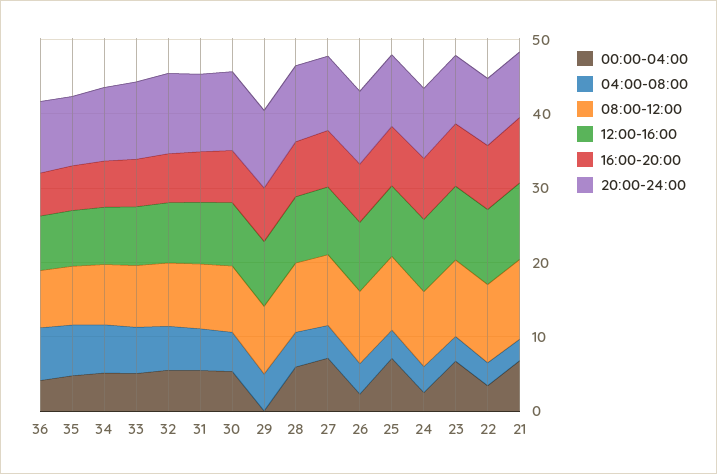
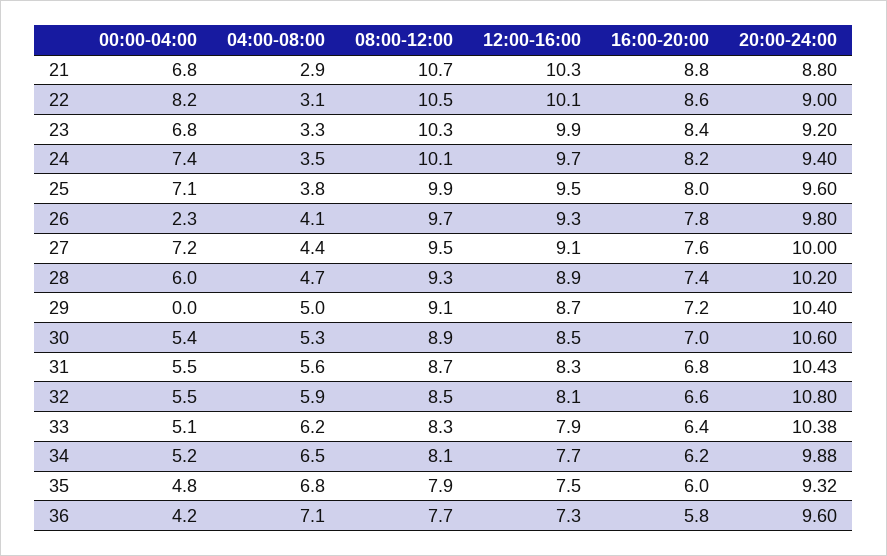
  {
    "00:00-04:00": {
      "36": 4.2,
      "35": 4.8,
      "34": 5.2,
      "33": 5.1,
      "32": 5.5,
      "31": 5.5,
      "30": 5.4,
      "29": 0,
      "28": 6,
      "27": 7.2,
      "26": 2.3,
      "25": 7.1,
-     "24": 2,
+     "24": 7.4,
      "23": 6.8,
-     "22": 4,
+     "22": 8.2,
      "21": 6.8
    },
    "04:00-08:00": {
      "36": 7.1,
      "35": 6.8,
      "34": 6.5,
      "33": 6.2,
      "32": 5.9,
      "31": 5.6,
      "30": 5.3,
      "29": 5,
      "28": 4.7,
      "27": 4.4,
      "26": 4.1,
      "25": 3.8,
      "24": 3.5,
      "23": 3.3,
      "22": 3.1,
      "21": 2.9
    },
    "08:00-12:00": {
      "36": 7.7,
      "35": 7.9,
      "34": 8.1,
      "33": 8.3,
      "32": 8.5,
      "31": 8.7,
      "30": 8.9,
      "29": 9.1,
      "28": 9.3,
      "27": 9.5,
      "26": 9.7,
      "25": 9.9,
      "24": 10.1,
      "23": 10.3,
      "22": 10.5,
      "21": 10.7
    },
    "12:00-16:00": {
      "36": 7.3,
      "35": 7.5,
      "34": 7.7,
      "33": 7.9,
      "32": 8.1,
      "31": 8.3,
      "30": 8.5,
      "29": 8.7,
      "28": 8.9,
      "27": 9.1,
      "26": 9.3,
      "25": 9.5,
      "24": 9.7,
      "23": 9.9,
      "22": 10.1,
      "21": 10.3
    },
    "16:00-20:00": {
      "36": 5.8,
      "35": 6,
      "34": 6.2,
      "33": 6.4,
      "32": 6.6,
      "31": 6.8,
      "30": 7,
      "29": 7.2,
      "28": 7.4,
      "27": 7.6,
      "26": 7.8,
      "25": 8,
      "24": 8.2,
      "23": 8.4,
      "22": 8.6,
      "21": 8.8
    },
    "20:00-24:00": {
      "36": 9.6,
      "35": 9.32,
      "34": 9.88,
      "33": 10.38,
      "32": 10.8,
      "31": 10.43,
      "30": 10.6,
      "29": 10.4,
      "28": 10.2,
      "27": 10,
      "26": 9.8,
      "25": 9.6,
      "24": 9.4,
      "23": 9.2,
      "22": 9,
      "21": 8.8
    }
  }

